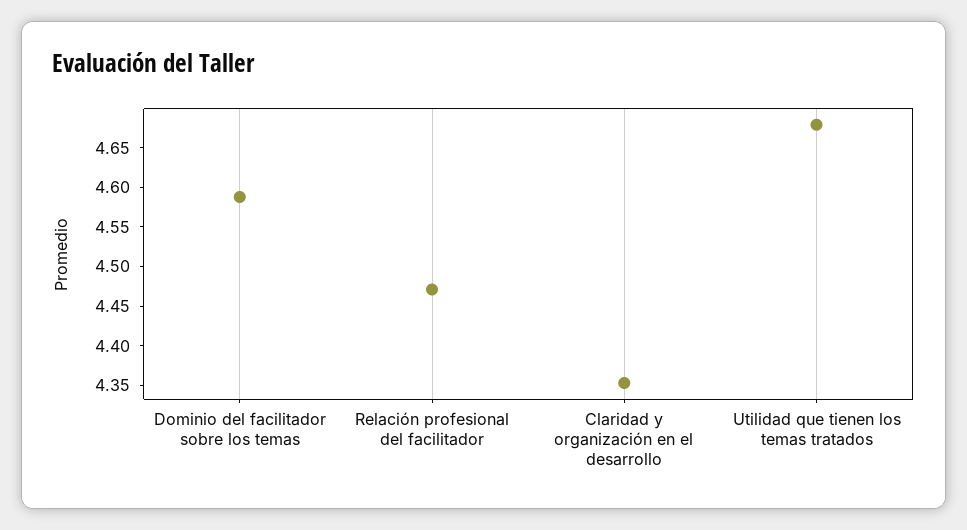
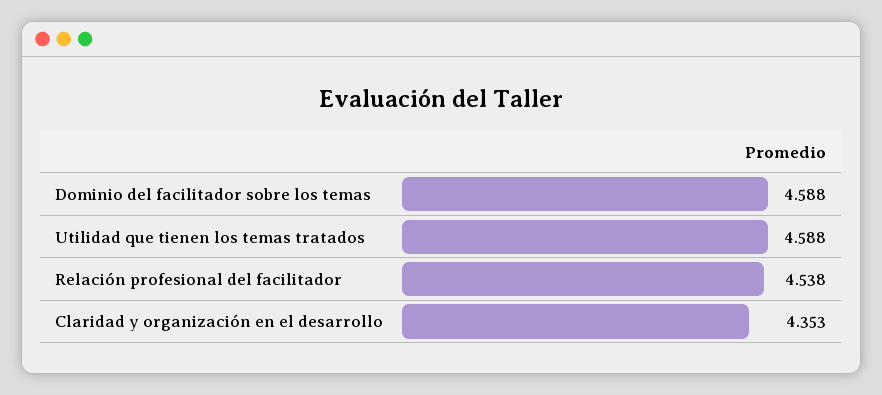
  {
    "Dominio del facilitador sobre los temas": 4.588,
-   "Relación profesional del facilitador": 4.475,
+   "Relación profesional del facilitador": 4.538,
    "Claridad y organización en el desarrollo": 4.353,
-   "Utilidad que tienen los temas tratados": 4.675
+   "Utilidad que tienen los temas tratados": 4.588
  }

